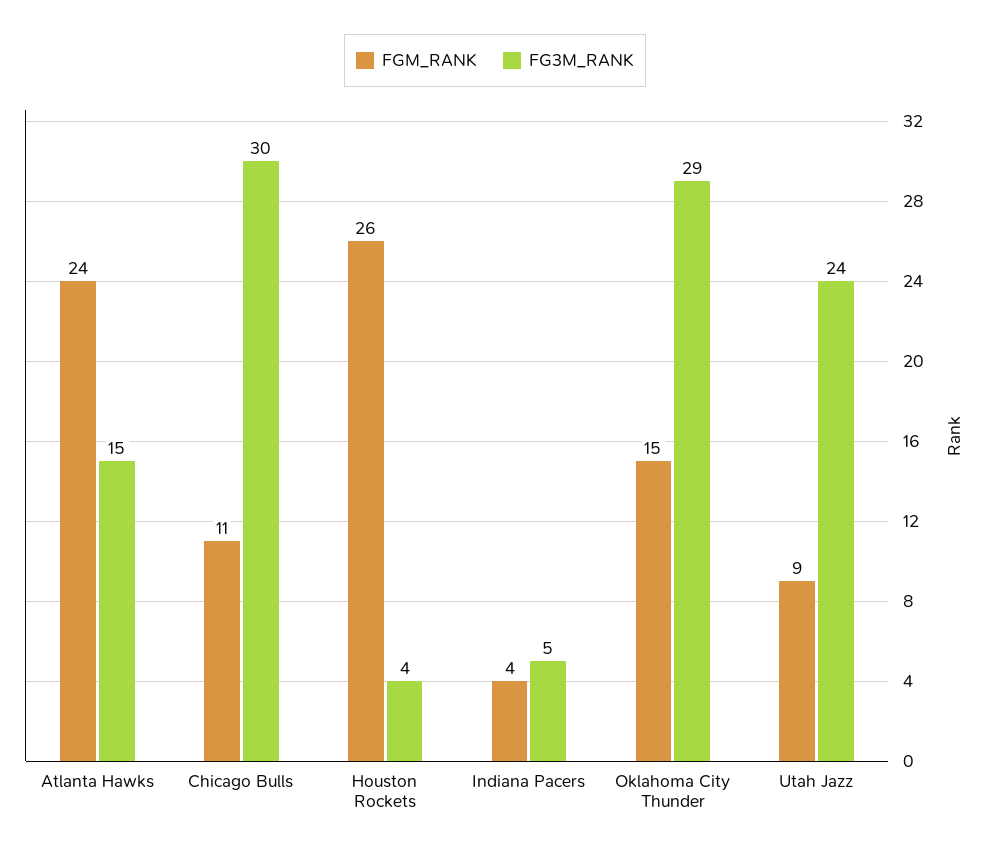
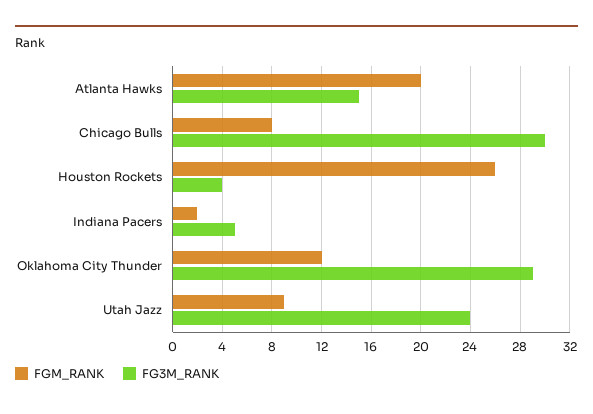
  {
    "FGM_RANK": {
-     "Atlanta Hawks": 24,
+     "Atlanta Hawks": 20,
-     "Chicago Bulls": 11,
+     "Chicago Bulls": 8,
      "Houston Rockets": 26,
-     "Indiana Pacers": 4,
+     "Indiana Pacers": 2,
-     "Oklahoma City Thunder": 15,
+     "Oklahoma City Thunder": 12,
      "Utah Jazz": 9
    },
    "FG3M_RANK": {
      "Atlanta Hawks": 15,
      "Chicago Bulls": 30,
      "Houston Rockets": 4,
      "Indiana Pacers": 5,
      "Oklahoma City Thunder": 29,
      "Utah Jazz": 24
    }
  }

